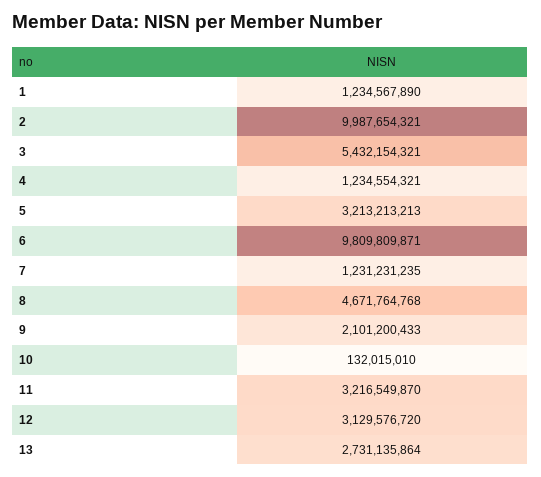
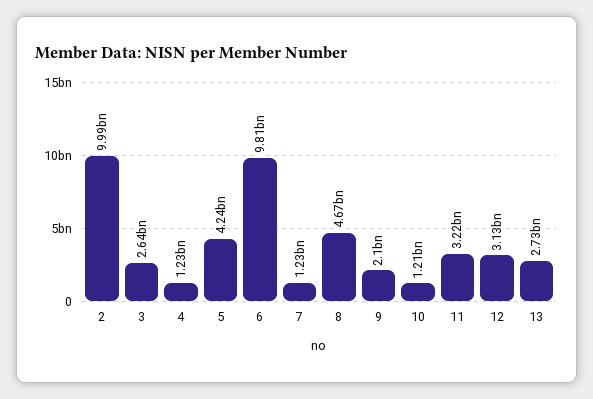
  {
-   "1": 1234567890,
    "2": 9987654321,
-   "3": 5432154321,
+   "3": 2640000000,
    "4": 1234554321,
-   "5": 3213213213,
+   "5": 4240000000,
    "6": 9809809871,
    "7": 1231231235,
    "8": 4671764768,
    "9": 2101200433,
-   "10": 132015010,
+   "10": 1210000000,
    "11": 3216549870,
    "12": 3129576720,
    "13": 2731135864
  }

